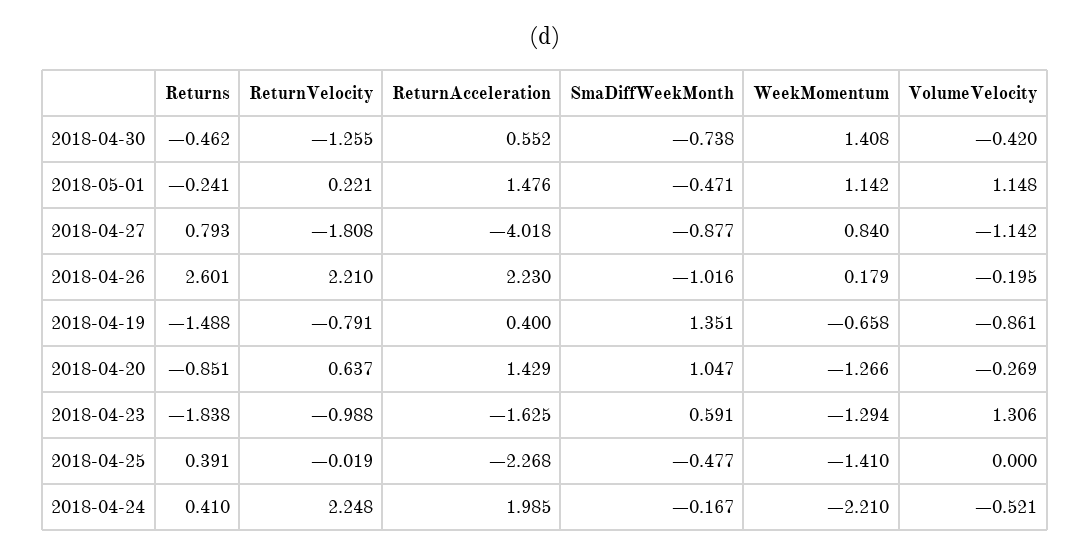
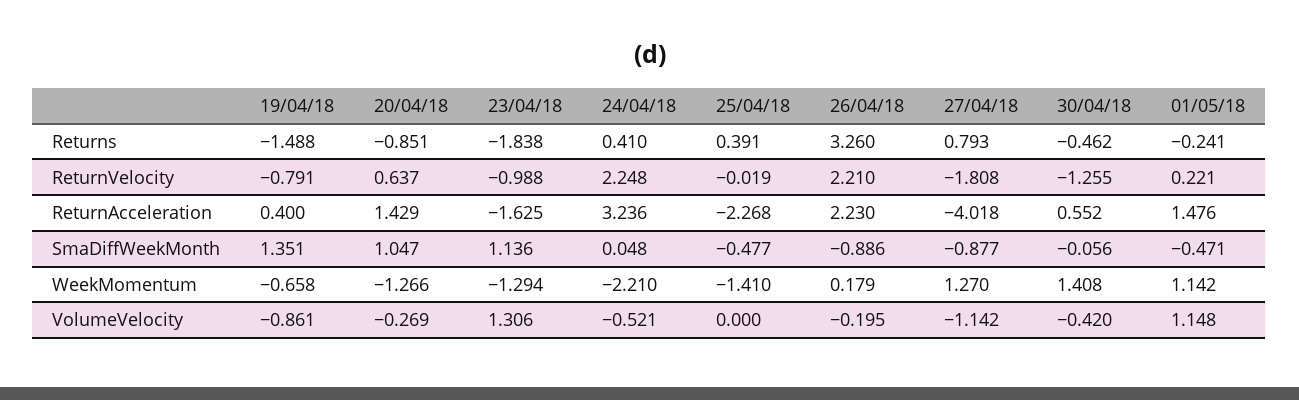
  {
    "Returns": {
      "2018-04-30": -0.462,
      "2018-05-01": -0.241,
      "2018-04-27": 0.793,
-     "2018-04-26": 2.601,
+     "2018-04-26": 3.26,
      "2018-04-19": -1.488,
      "2018-04-20": -0.851,
      "2018-04-23": -1.838,
      "2018-04-25": 0.391,
      "2018-04-24": 0.41
    },
    "ReturnVelocity": {
      "2018-04-30": -1.255,
      "2018-05-01": 0.221,
      "2018-04-27": -1.808,
      "2018-04-26": 2.21,
      "2018-04-19": -0.791,
      "2018-04-20": 0.637,
      "2018-04-23": -0.988,
      "2018-04-25": -0.019,
      "2018-04-24": 2.248
    },
    "ReturnAcceleration": {
      "2018-04-30": 0.552,
      "2018-05-01": 1.476,
      "2018-04-27": -4.018,
      "2018-04-26": 2.23,
      "2018-04-19": 0.4,
      "2018-04-20": 1.429,
      "2018-04-23": -1.625,
      "2018-04-25": -2.268,
-     "2018-04-24": 1.985
+     "2018-04-24": 3.236
    },
    "SmaDiffWeekMonth": {
-     "2018-04-30": -0.738,
+     "2018-04-30": -0.056,
      "2018-05-01": -0.471,
      "2018-04-27": -0.877,
-     "2018-04-26": -1.016,
+     "2018-04-26": -0.886,
      "2018-04-19": 1.351,
      "2018-04-20": 1.047,
-     "2018-04-23": 0.591,
+     "2018-04-23": 1.136,
      "2018-04-25": -0.477,
-     "2018-04-24": -0.167
+     "2018-04-24": 0.048
    },
    "WeekMomentum": {
      "2018-04-30": 1.408,
      "2018-05-01": 1.142,
-     "2018-04-27": 0.84,
+     "2018-04-27": 1.27,
      "2018-04-26": 0.179,
      "2018-04-19": -0.658,
      "2018-04-20": -1.266,
      "2018-04-23": -1.294,
      "2018-04-25": -1.41,
      "2018-04-24": -2.21
    },
    "VolumeVelocity": {
      "2018-04-30": -0.42,
      "2018-05-01": 1.148,
      "2018-04-27": -1.142,
      "2018-04-26": -0.195,
      "2018-04-19": -0.861,
      "2018-04-20": -0.269,
      "2018-04-23": 1.306,
      "2018-04-25": 0,
      "2018-04-24": -0.521
    }
  }

